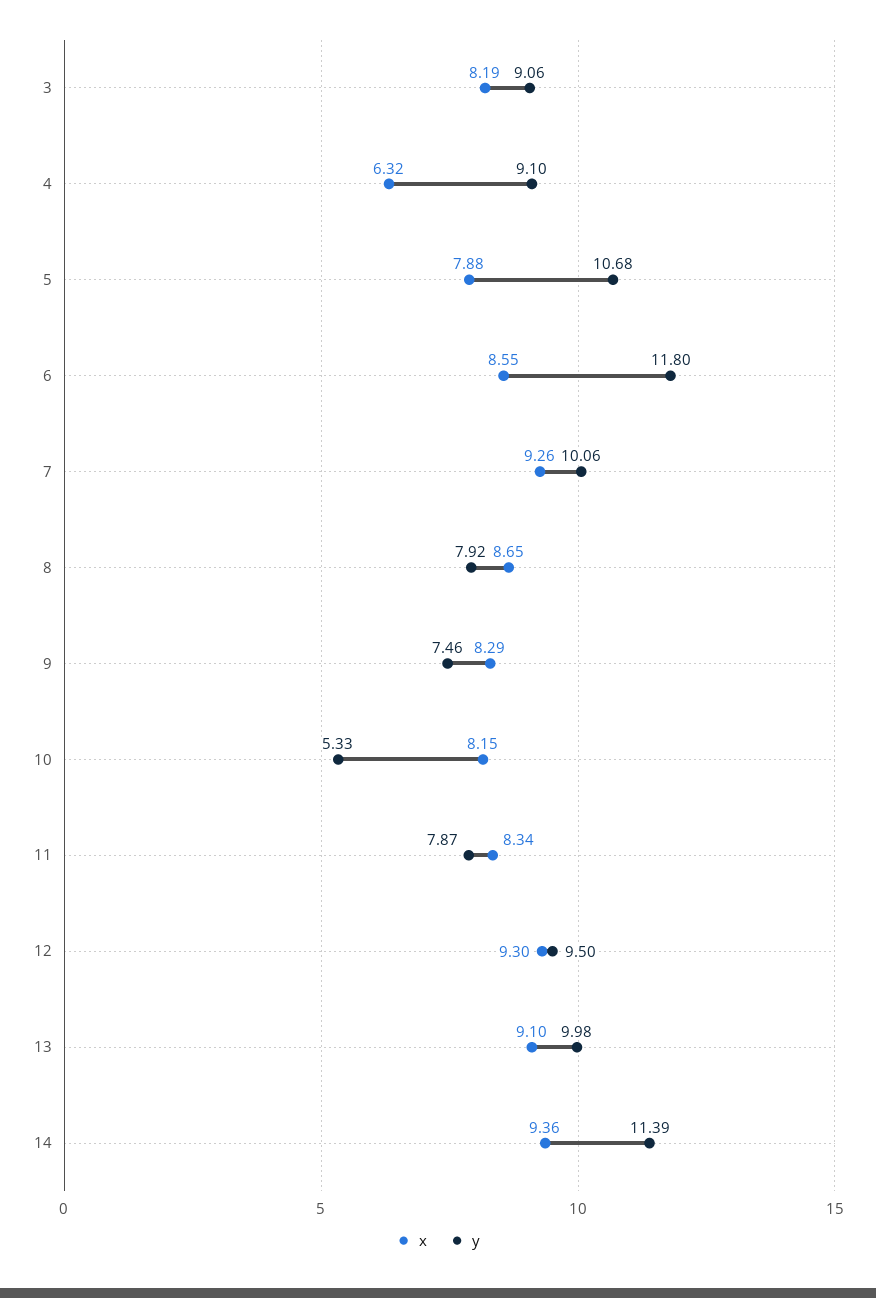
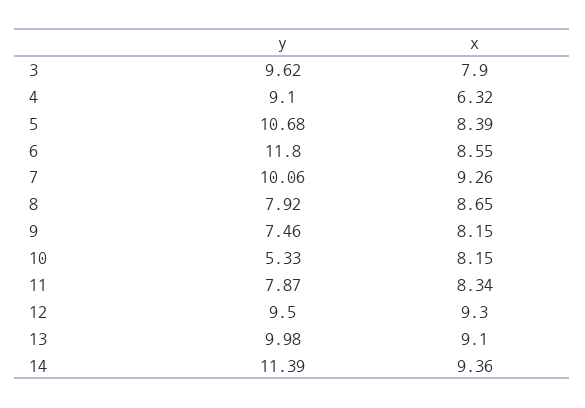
  {
    "x": {
-     "3": 8.19,
+     "3": 7.9,
      "4": 6.32,
-     "5": 7.88,
+     "5": 8.39,
      "6": 8.55,
      "7": 9.26,
      "8": 8.65,
-     "9": 8.29,
+     "9": 8.15,
      "10": 8.15,
      "11": 8.34,
      "12": 9.3,
      "13": 9.1,
      "14": 9.36
    },
    "y": {
-     "3": 9.06,
+     "3": 9.62,
      "4": 9.1,
      "5": 10.68,
      "6": 11.8,
      "7": 10.06,
      "8": 7.92,
      "9": 7.46,
      "10": 5.33,
      "11": 7.87,
      "12": 9.5,
      "13": 9.98,
      "14": 11.39
    }
  }

